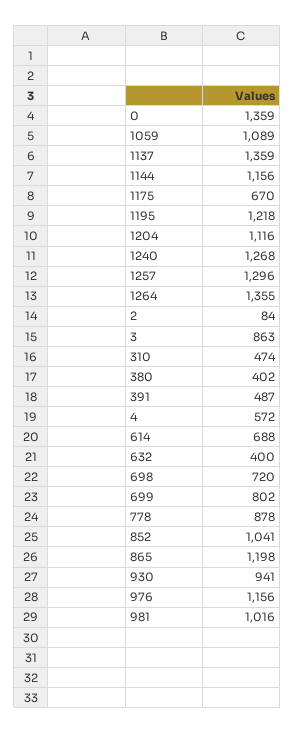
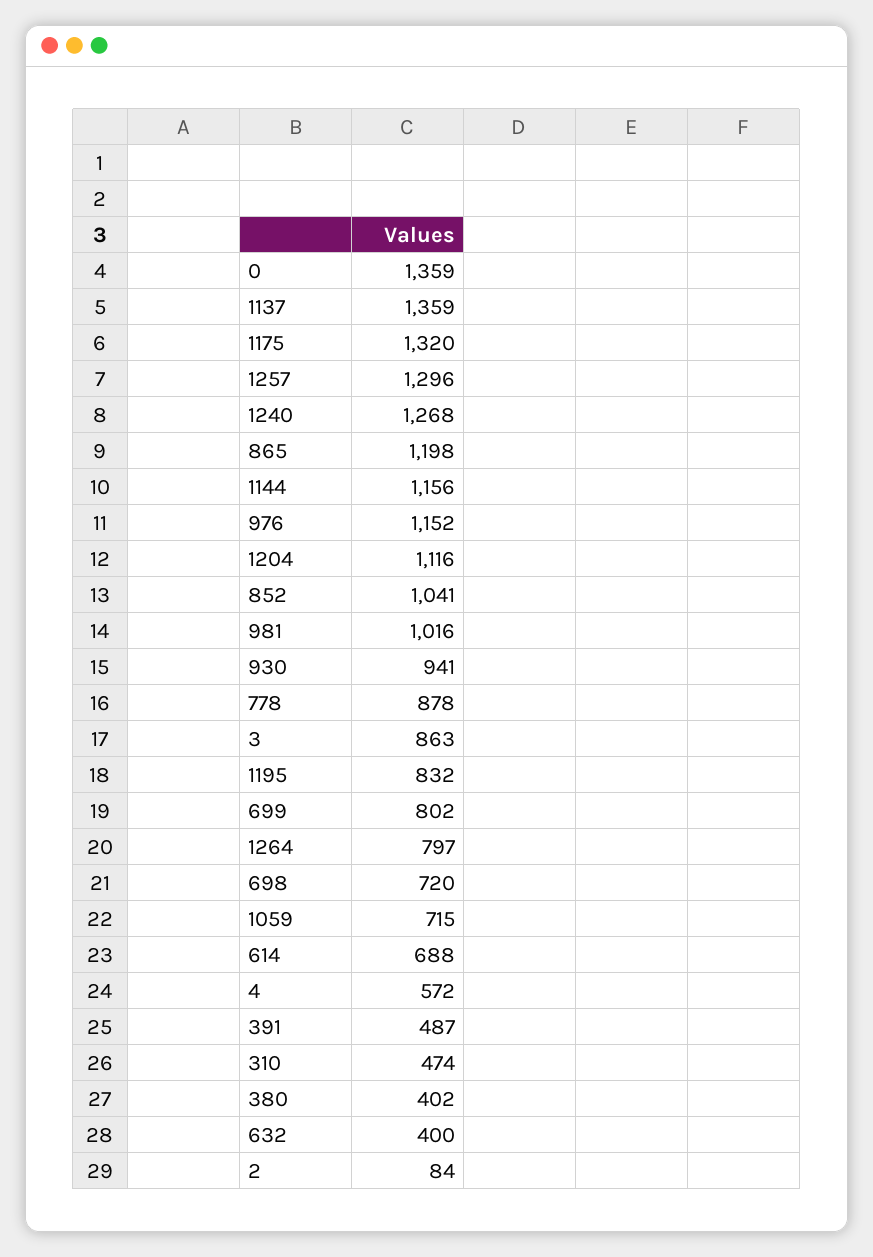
  {
    "0": 1359,
-   "1059": 1089,
+   "1059": 715,
    "1137": 1359,
    "1144": 1156,
-   "1175": 670,
+   "1175": 1320,
-   "1195": 1218,
+   "1195": 832,
    "1204": 1116,
    "1240": 1268,
    "1257": 1296,
-   "1264": 1355,
+   "1264": 797,
    "2": 84,
    "3": 863,
    "310": 474,
    "380": 402,
    "391": 487,
    "4": 572,
    "614": 688,
    "632": 400,
    "698": 720,
    "699": 802,
    "778": 878,
    "852": 1041,
    "865": 1198,
    "930": 941,
-   "976": 1156,
+   "976": 1152,
    "981": 1016
  }

